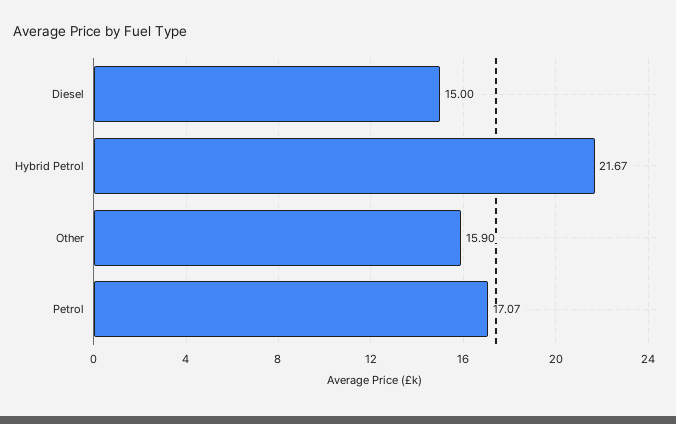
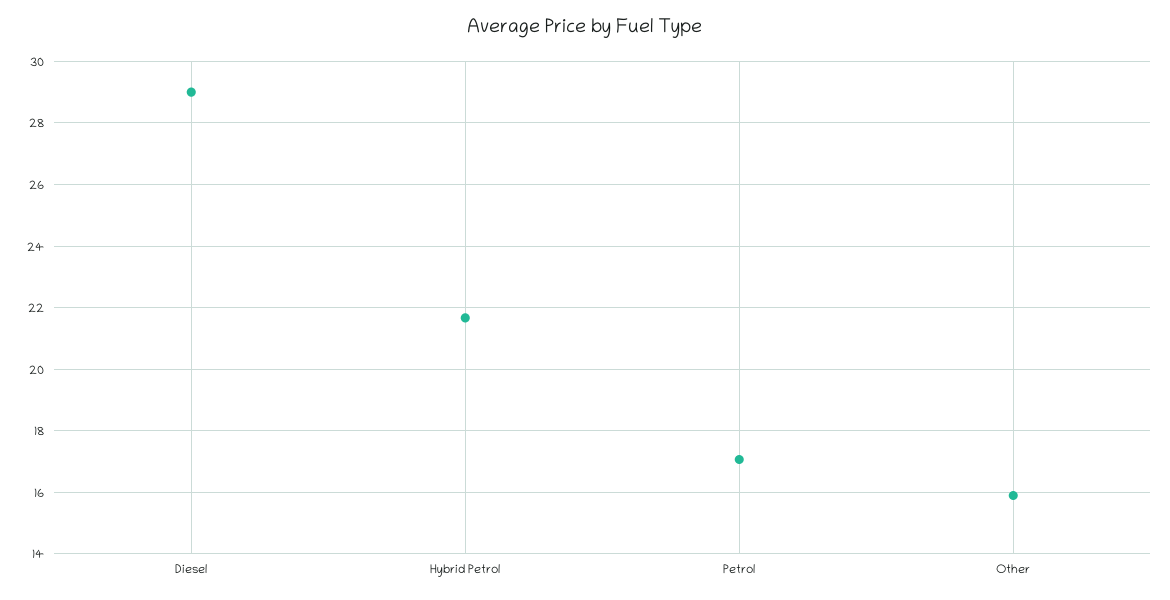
  {
-   "Diesel": 15,
+   "Diesel": 29,
    "Hybrid Petrol": 21.67,
    "Other": 15.9,
    "Petrol": 17.07
  }

